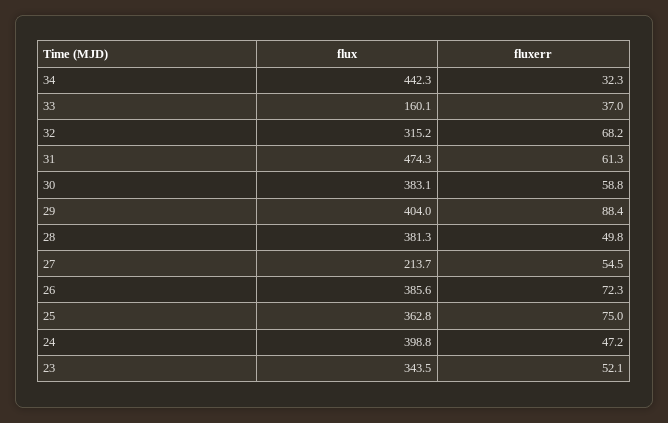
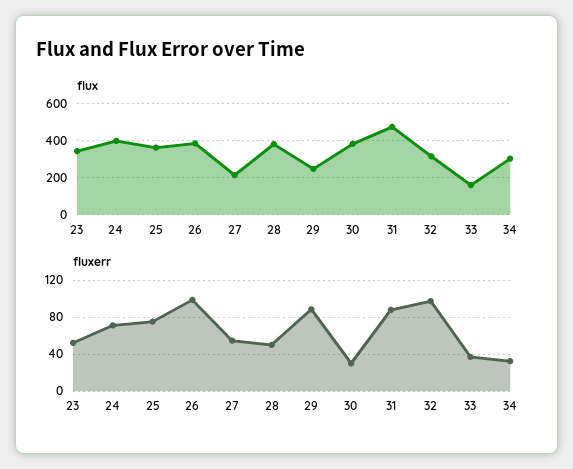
  {
    "flux": {
-     "34": 442.3,
+     "34": 300,
      "33": 160.1,
      "32": 315.2,
      "31": 474.3,
      "30": 383.1,
-     "29": 404,
+     "29": 250,
      "28": 381.3,
      "27": 213.7,
      "26": 385.6,
      "25": 362.8,
      "24": 398.8,
      "23": 343.5
    },
    "fluxerr": {
      "34": 32.3,
      "33": 37,
-     "32": 68.2,
+     "32": 100,
-     "31": 61.3,
+     "31": 90,
-     "30": 58.8,
+     "30": 30,
      "29": 88.4,
      "28": 49.8,
      "27": 54.5,
-     "26": 72.3,
+     "26": 100,
      "25": 75,
-     "24": 47.2,
+     "24": 70,
      "23": 52.1
    }
  }

